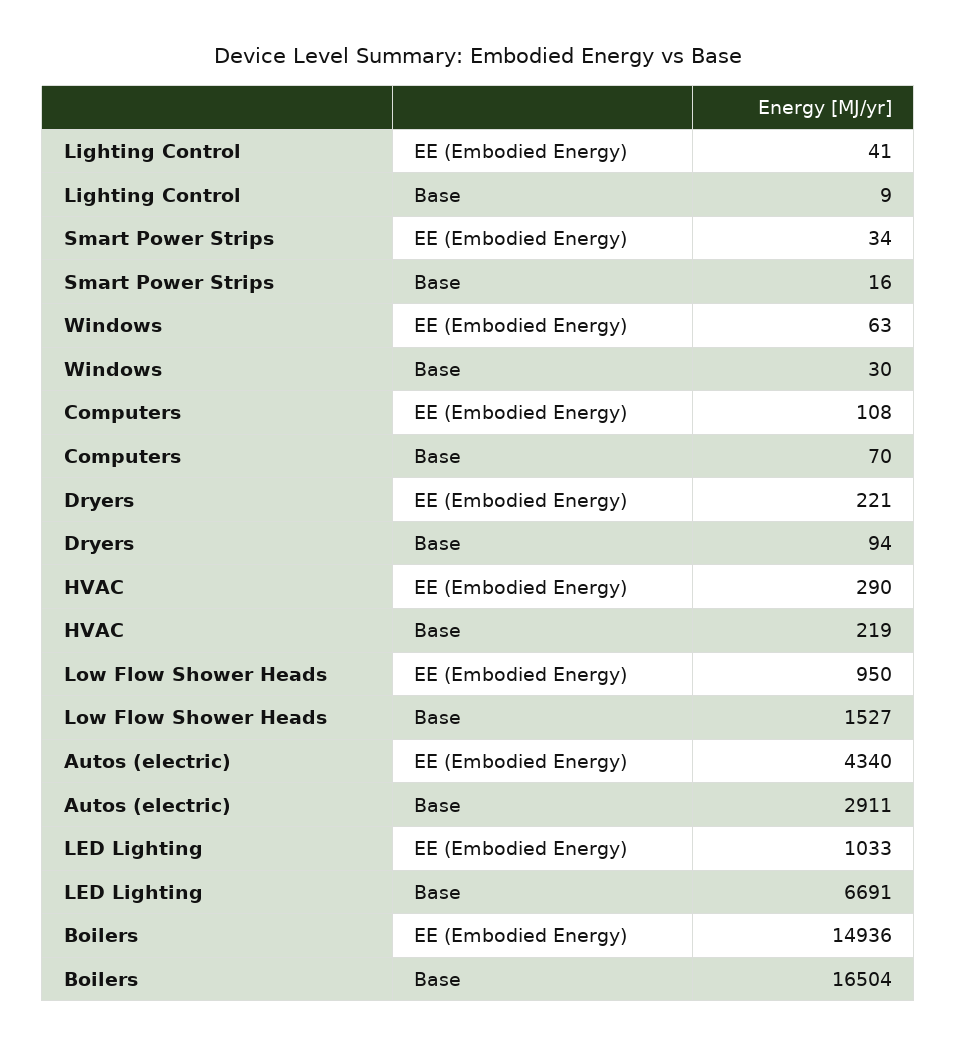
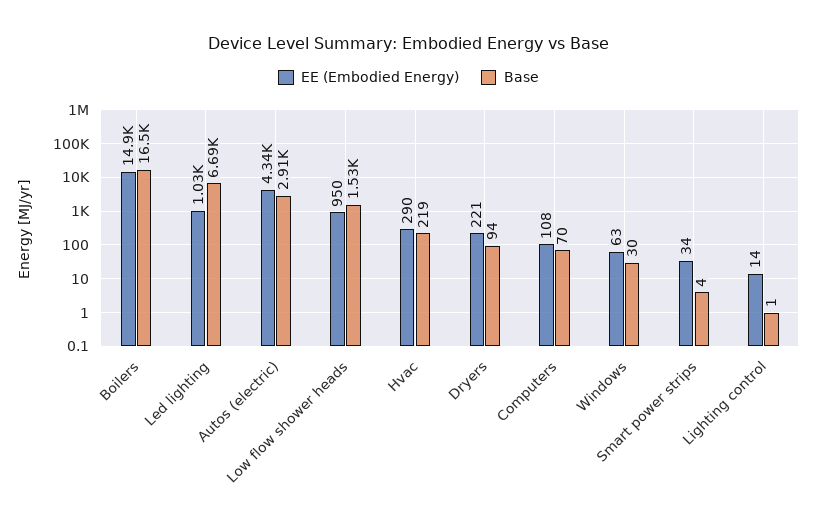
  {
    "EE (Embodied Energy)": {
-     "Lighting Control": 41,
+     "Lighting Control": 14,
      "Smart Power Strips": 34,
      "Windows": 63,
      "Computers": 108,
      "Dryers": 221,
      "HVAC": 290,
      "Low Flow Shower Heads": 950,
      "Autos (electric)": 4340,
      "LED Lighting": 1033,
      "Boilers": 14936
    },
    "Base": {
-     "Lighting Control": 9,
+     "Lighting Control": 1,
-     "Smart Power Strips": 16,
+     "Smart Power Strips": 4,
      "Windows": 30,
      "Computers": 70,
      "Dryers": 94,
      "HVAC": 219,
      "Low Flow Shower Heads": 1527,
      "Autos (electric)": 2911,
      "LED Lighting": 6691,
      "Boilers": 16504
    }
  }

